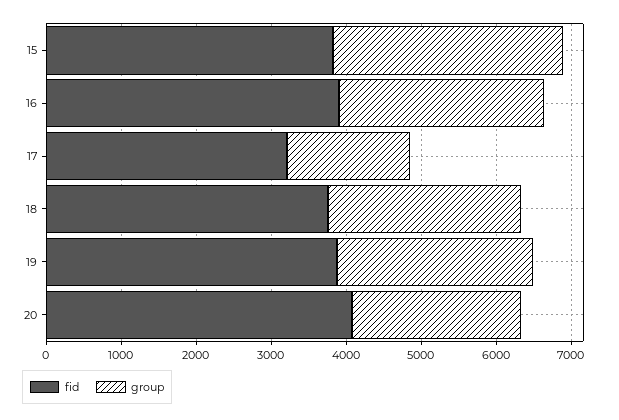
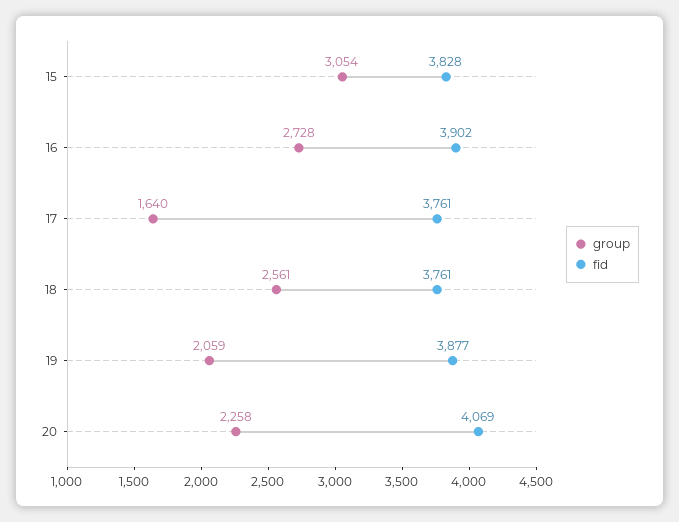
  {
    "fid": {
      "15": 3828,
      "16": 3902,
-     "17": 3200,
+     "17": 3761,
      "18": 3761,
      "19": 3877,
      "20": 4069
    },
    "group": {
      "15": 3054,
      "16": 2728,
      "17": 1640,
      "18": 2561,
-     "19": 2600,
+     "19": 2059,
      "20": 2258
    }
  }

